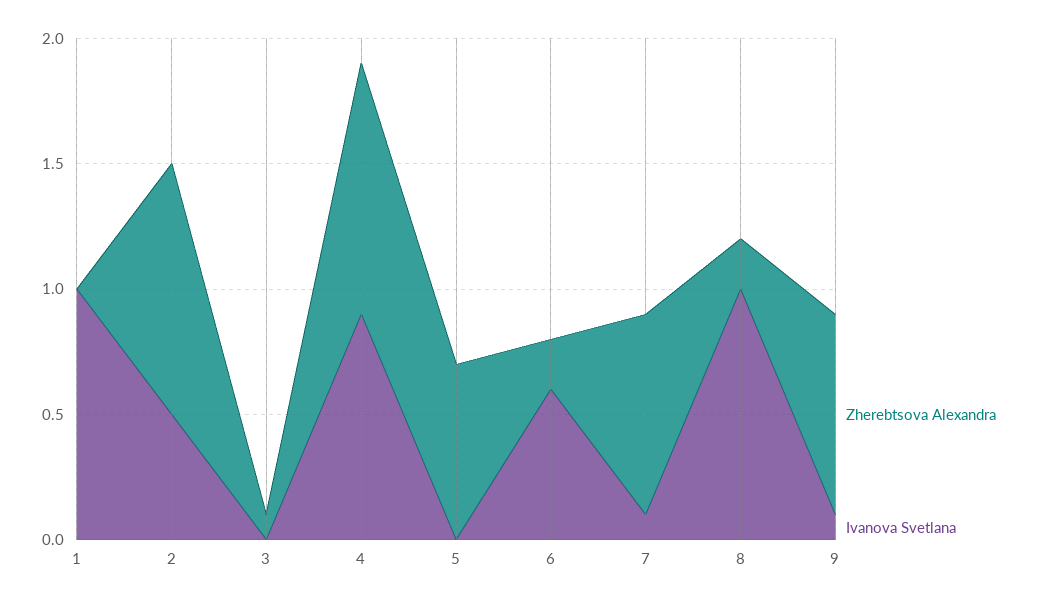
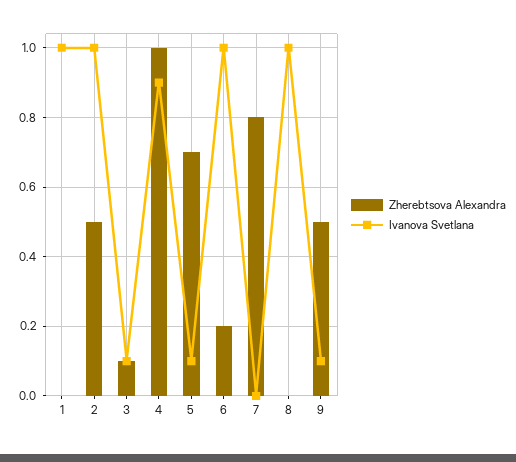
  {
    "Zherebtsova Alexandra": {
      "1": 0,
-     "2": 1,
+     "2": 0.5,
      "3": 0.1,
      "4": 1,
      "5": 0.7,
      "6": 0.2,
      "7": 0.8,
-     "8": 0.2,
+     "8": 0,
-     "9": 0.8
+     "9": 0.5
    },
    "Ivanova Svetlana": {
      "1": 1,
-     "2": 0.5,
+     "2": 1,
-     "3": 0,
+     "3": 0.1,
      "4": 0.9,
-     "5": 0,
+     "5": 0.1,
-     "6": 0.6,
+     "6": 1,
-     "7": 0.1,
+     "7": 0,
      "8": 1,
      "9": 0.1
    }
  }

